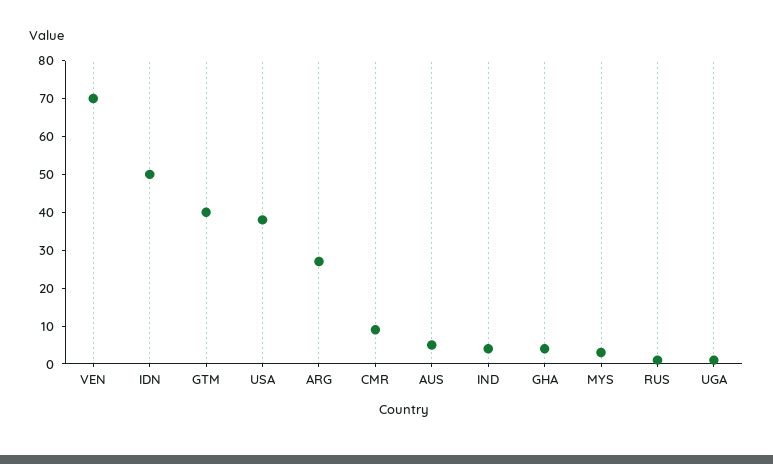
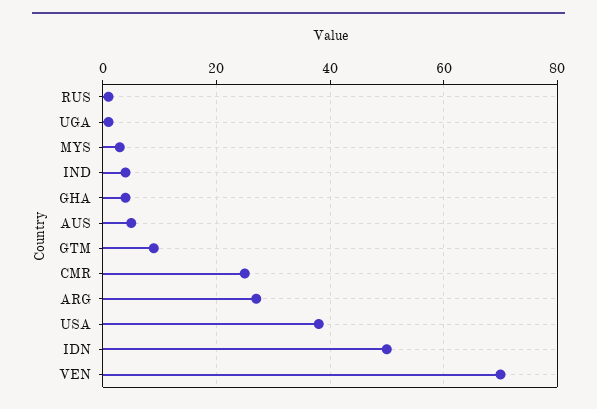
  {
    "VEN": 70,
    "IDN": 50,
-   "GTM": 40,
+   "GTM": 10,
    "USA": 40,
    "ARG": 25,
-   "CMR": 10,
+   "CMR": 25,
    "AUS": 5,
    "IND": 5,
    "GHA": 5,
    "MYS": 5,
    "RUS": 0,
    "UGA": 0
  }

